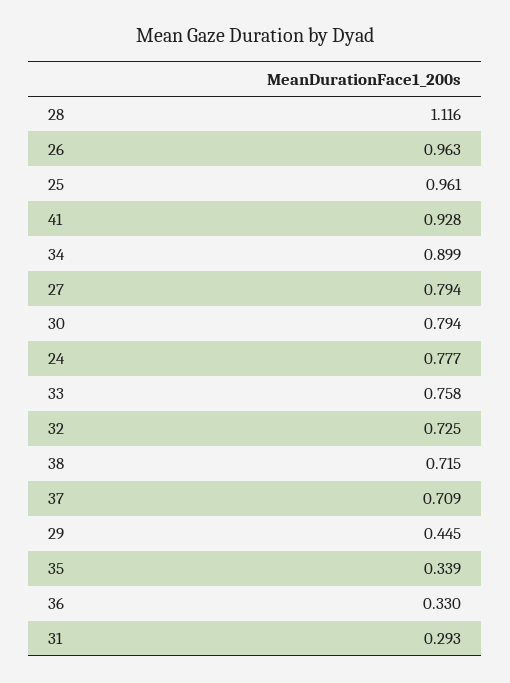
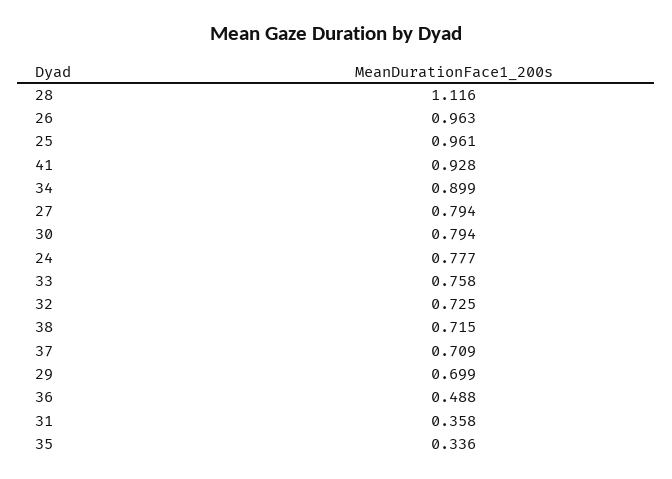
  {
    "28": 1.116,
    "26": 0.963,
    "25": 0.961,
    "41": 0.928,
    "34": 0.899,
    "27": 0.794,
    "30": 0.794,
    "24": 0.777,
    "33": 0.758,
    "32": 0.725,
    "38": 0.715,
    "37": 0.709,
-   "29": 0.445,
+   "29": 0.699,
-   "35": 0.339,
+   "35": 0.336,
-   "36": 0.33,
+   "36": 0.488,
-   "31": 0.293
+   "31": 0.358
  }

